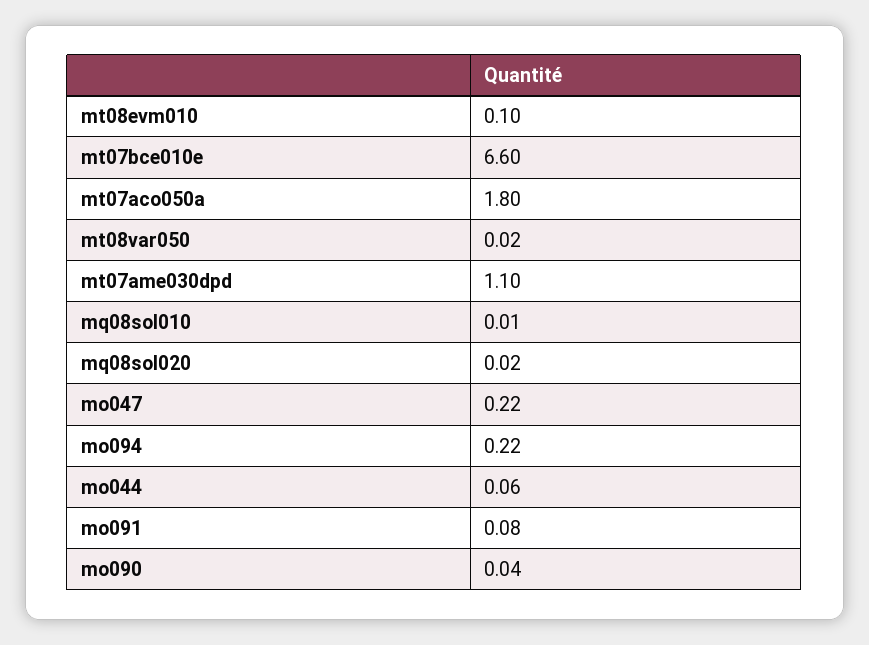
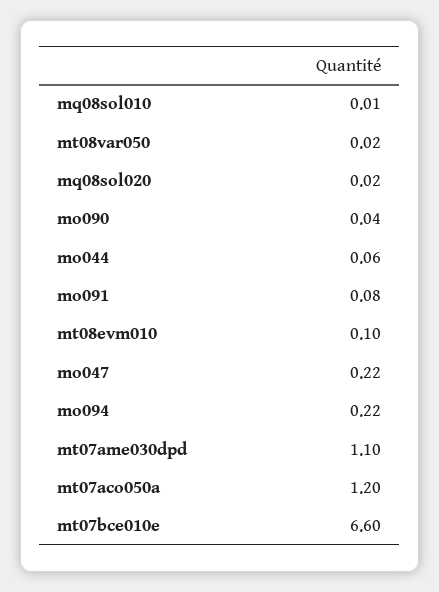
  {
    "mt08evm010": 0.1,
    "mt07bce010e": 6.6,
-   "mt07aco050a": 1.8,
+   "mt07aco050a": 1.2,
    "mt08var050": 0.02,
    "mt07ame030dpd": 1.1,
    "mq08sol010": 0.01,
    "mq08sol020": 0.02,
    "mo047": 0.22,
    "mo094": 0.22,
    "mo044": 0.06,
    "mo091": 0.08,
    "mo090": 0.04
  }

